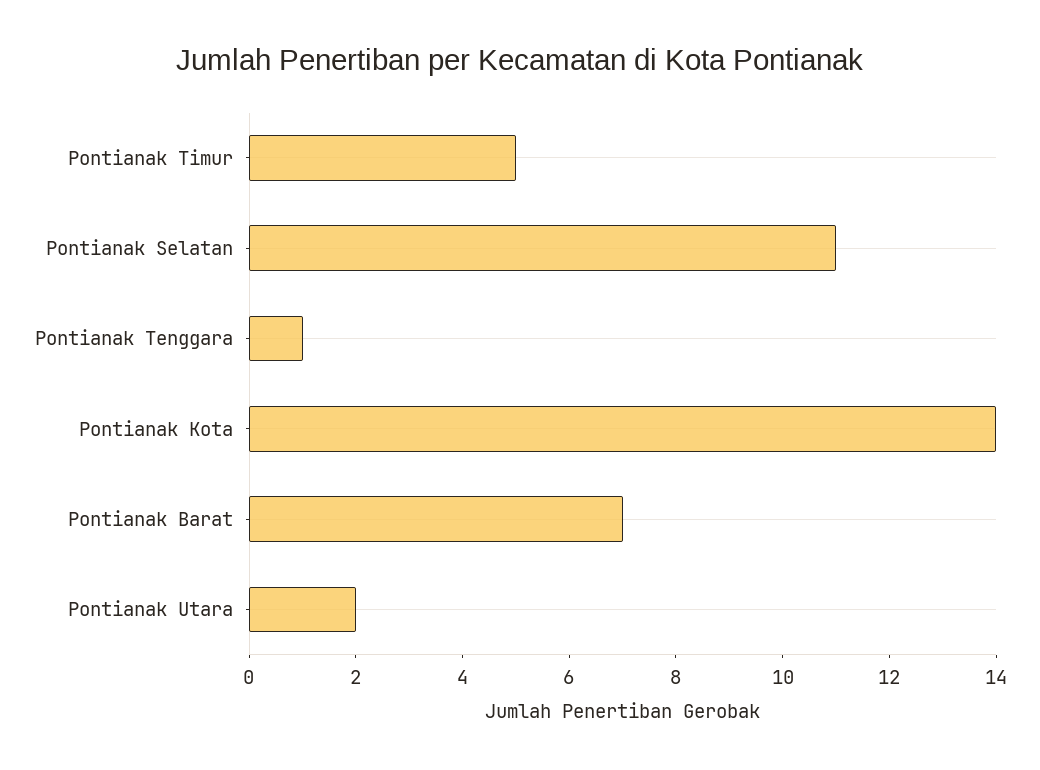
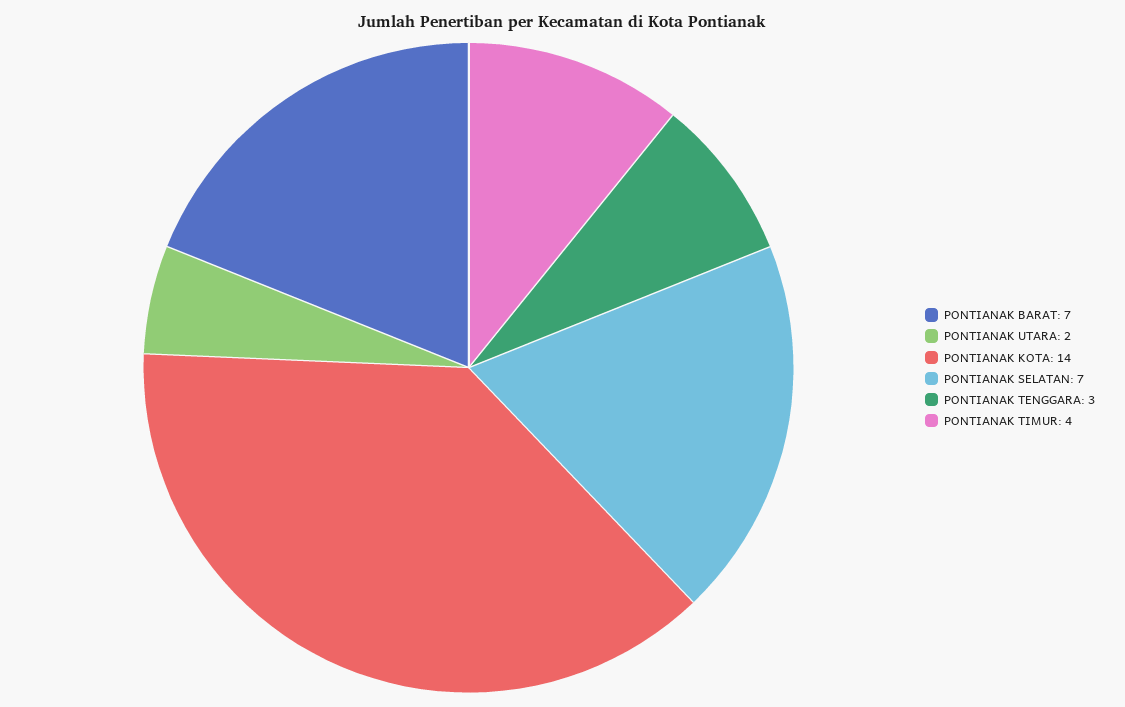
  {
-   "Pontianak Timur": 5,
+   "Pontianak Timur": 4,
-   "Pontianak Selatan": 11,
+   "Pontianak Selatan": 7,
-   "Pontianak Tenggara": 1,
+   "Pontianak Tenggara": 3,
    "Pontianak Kota": 14,
    "Pontianak Barat": 7,
    "Pontianak Utara": 2
  }

